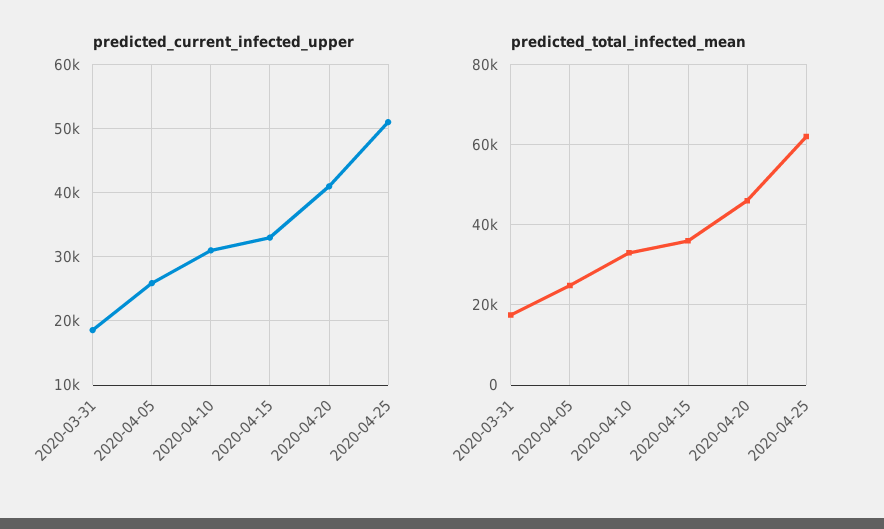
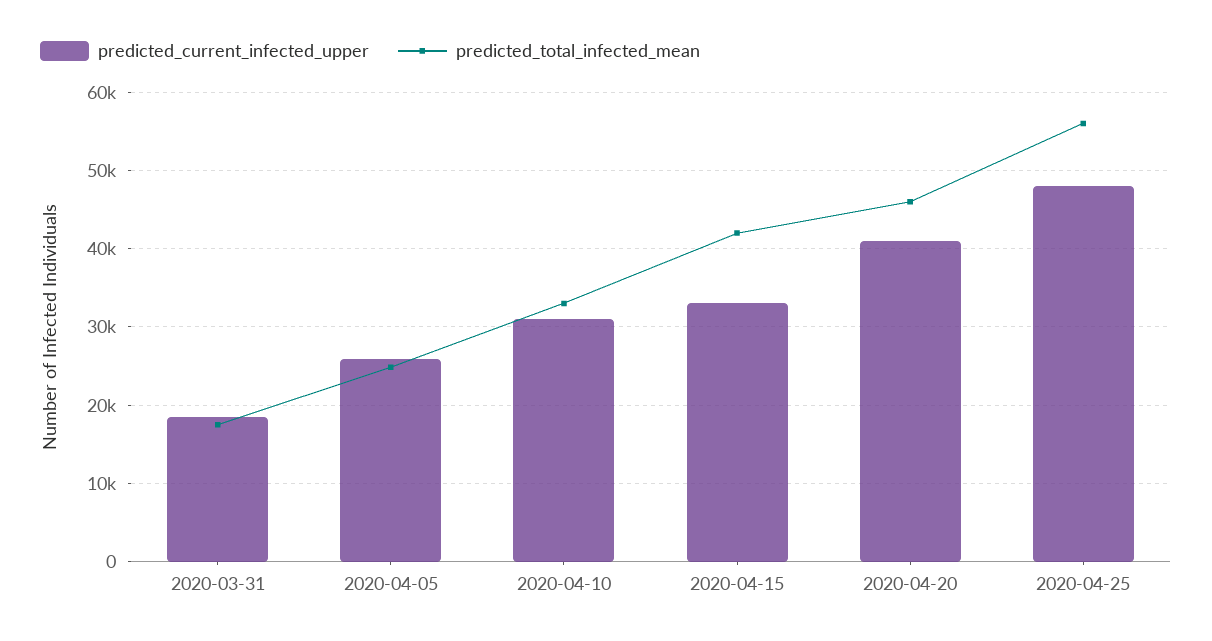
  {
    "predicted_current_infected_upper": {
      "2020-03-31": 19000,
      "2020-04-05": 26000,
      "2020-04-10": 31000,
      "2020-04-15": 33000,
      "2020-04-20": 41000,
-     "2020-04-25": 51000
+     "2020-04-25": 48000
    },
    "predicted_total_infected_mean": {
      "2020-03-31": 17000,
      "2020-04-05": 25000,
      "2020-04-10": 33000,
-     "2020-04-15": 36000,
+     "2020-04-15": 42000,
      "2020-04-20": 46000,
-     "2020-04-25": 62000
+     "2020-04-25": 56000
    }
  }

